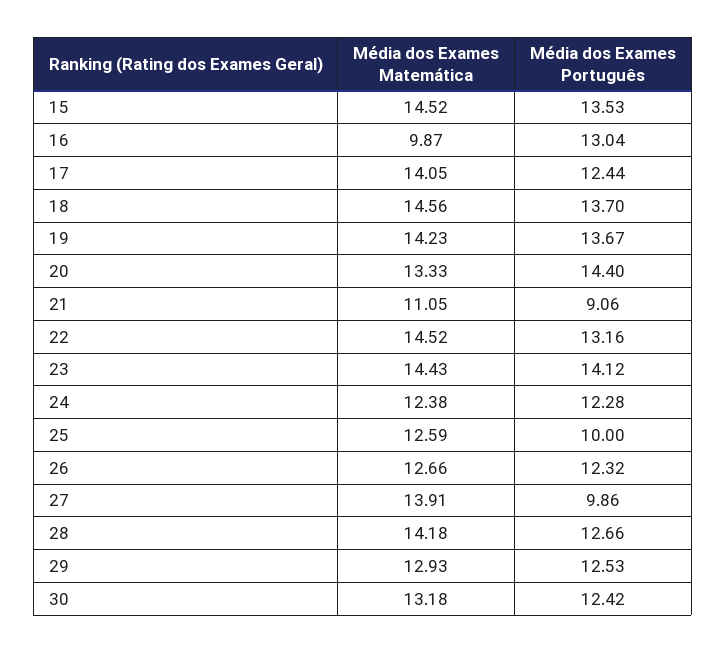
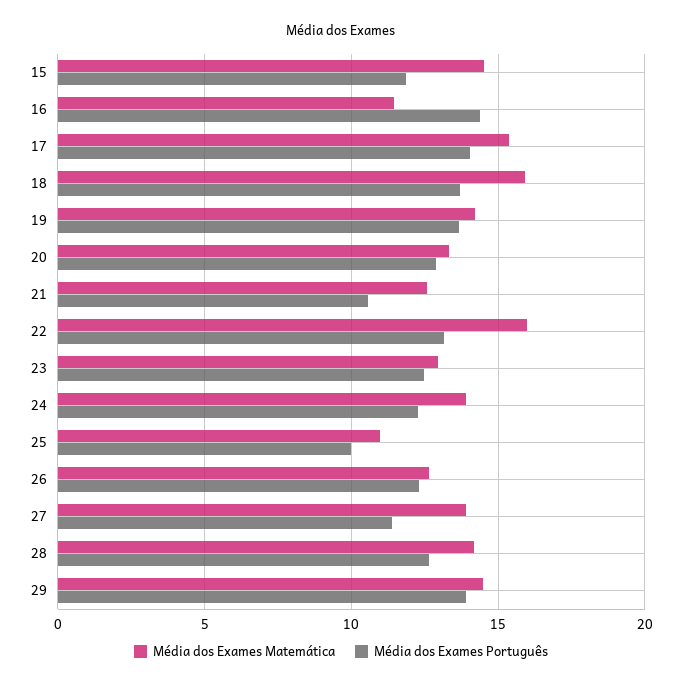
  {
    "Média dos Exames Matemática": {
      "15": 14.52,
-     "16": 9.87,
+     "16": 11.5,
-     "17": 14.05,
+     "17": 15.5,
-     "18": 14.56,
+     "18": 16,
      "19": 14.23,
      "20": 13.33,
-     "21": 11.05,
+     "21": 12.5,
-     "22": 14.52,
+     "22": 16,
-     "23": 14.43,
+     "23": 13,
-     "24": 12.38,
+     "24": 14,
-     "25": 12.59,
+     "25": 11,
      "26": 12.66,
      "27": 13.91,
      "28": 14.18,
-     "29": 12.93,
+     "29": 14.5
-     "30": 13.18
    },
    "Média dos Exames Português": {
-     "15": 13.53,
+     "15": 12,
-     "16": 13.04,
+     "16": 14.5,
-     "17": 12.44,
+     "17": 14,
      "18": 13.7,
      "19": 13.67,
-     "20": 14.4,
+     "20": 13,
-     "21": 9.06,
+     "21": 10.5,
      "22": 13.16,
-     "23": 14.12,
+     "23": 12.5,
      "24": 12.28,
      "25": 10,
      "26": 12.32,
-     "27": 9.86,
+     "27": 11.5,
      "28": 12.66,
-     "29": 12.53,
+     "29": 14
-     "30": 12.42
    }
  }

